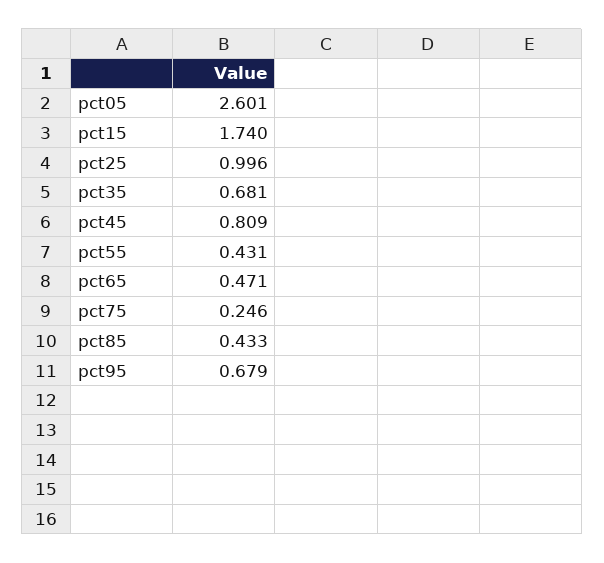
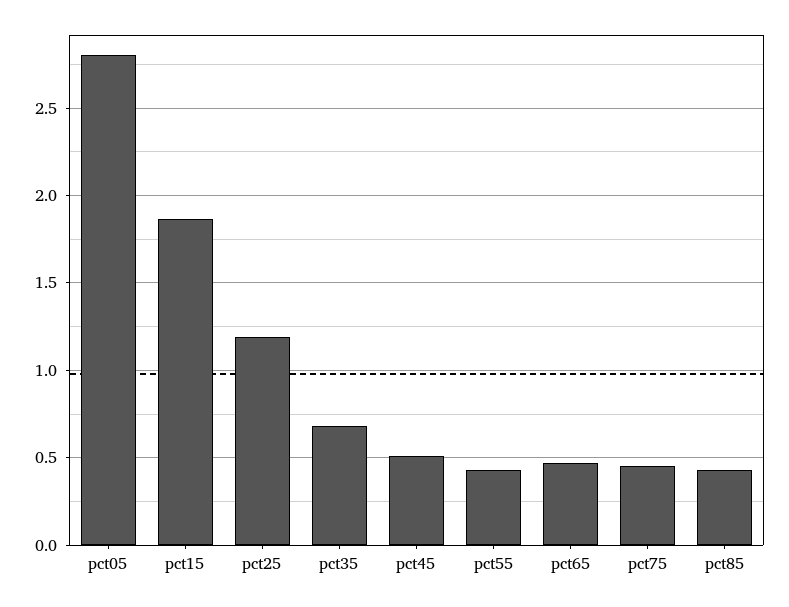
  {
-   "pct05": 2.601,
+   "pct05": 2.8,
-   "pct15": 1.74,
+   "pct15": 1.85,
-   "pct25": 0.996,
+   "pct25": 1.2,
    "pct35": 0.681,
-   "pct45": 0.809,
+   "pct45": 0.5,
    "pct55": 0.431,
    "pct65": 0.471,
-   "pct75": 0.246,
+   "pct75": 0.45,
-   "pct85": 0.433,
+   "pct85": 0.433
-   "pct95": 0.679
  }

